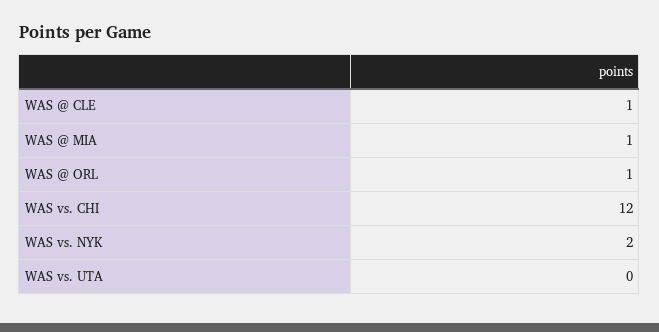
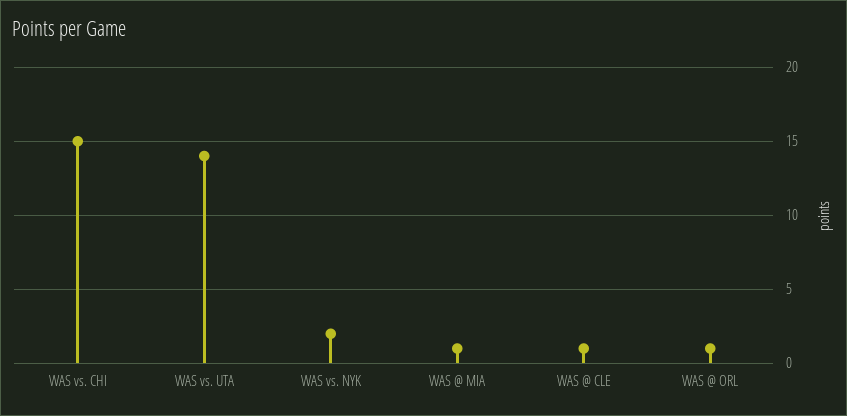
  {
    "WAS @ CLE": 1,
    "WAS @ MIA": 1,
    "WAS @ ORL": 1,
-   "WAS vs. CHI": 12,
+   "WAS vs. CHI": 15,
    "WAS vs. NYK": 2,
-   "WAS vs. UTA": 0
+   "WAS vs. UTA": 14
  }

